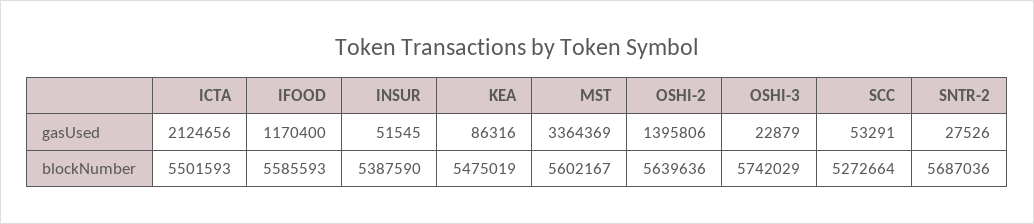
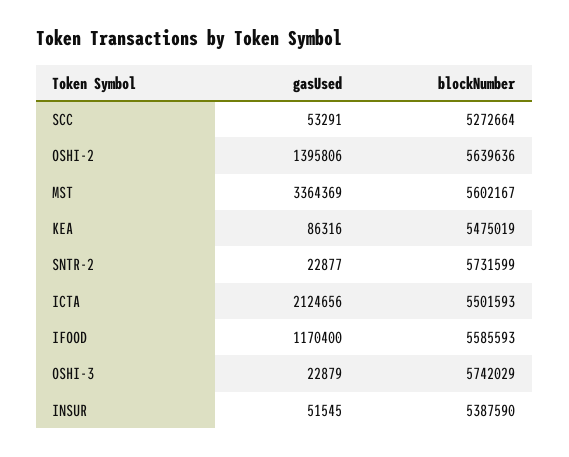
  {
    "ICTA": {
      "gasUsed": 2124656,
      "blockNumber": 5501593
    },
    "IFOOD": {
      "gasUsed": 1170400,
      "blockNumber": 5585593
    },
    "INSUR": {
      "gasUsed": 51545,
      "blockNumber": 5387590
    },
    "KEA": {
      "gasUsed": 86316,
      "blockNumber": 5475019
    },
    "MST": {
      "gasUsed": 3364369,
      "blockNumber": 5602167
    },
    "OSHI-2": {
      "gasUsed": 1395806,
      "blockNumber": 5639636
    },
    "OSHI-3": {
      "gasUsed": 22879,
      "blockNumber": 5742029
    },
    "SCC": {
      "gasUsed": 53291,
      "blockNumber": 5272664
    },
    "SNTR-2": {
-     "gasUsed": 27526,
+     "gasUsed": 22877,
-     "blockNumber": 5687036
+     "blockNumber": 5731599
    }
  }

